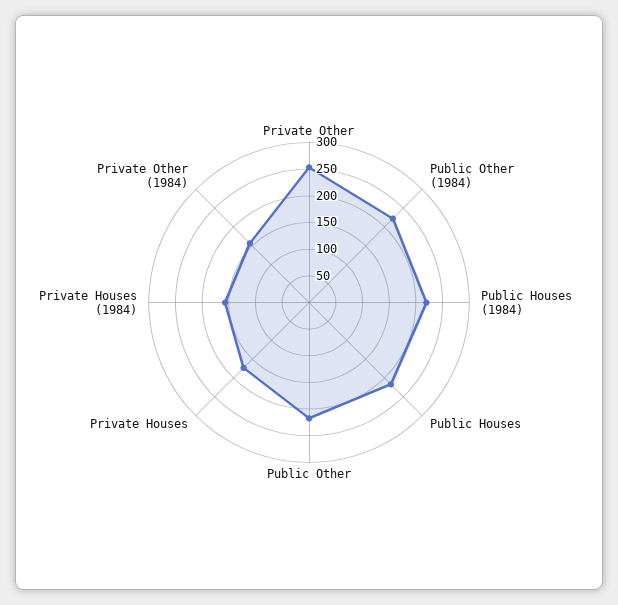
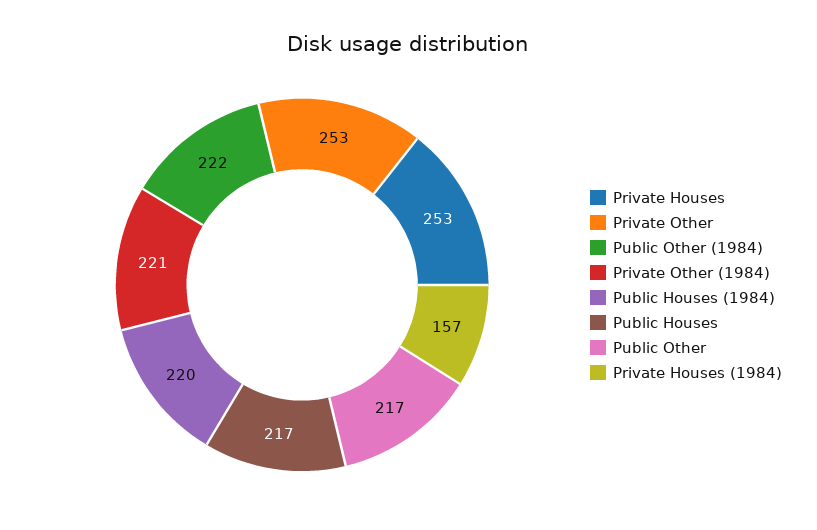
  {
    "Private Other": 253,
    "Public Other (1984)": 222,
    "Public Houses (1984)": 220,
    "Public Houses": 217,
    "Public Other": 217,
-   "Private Houses": 175,
+   "Private Houses": 253,
    "Private Houses (1984)": 157,
-   "Private Other (1984)": 150
+   "Private Other (1984)": 221
  }

